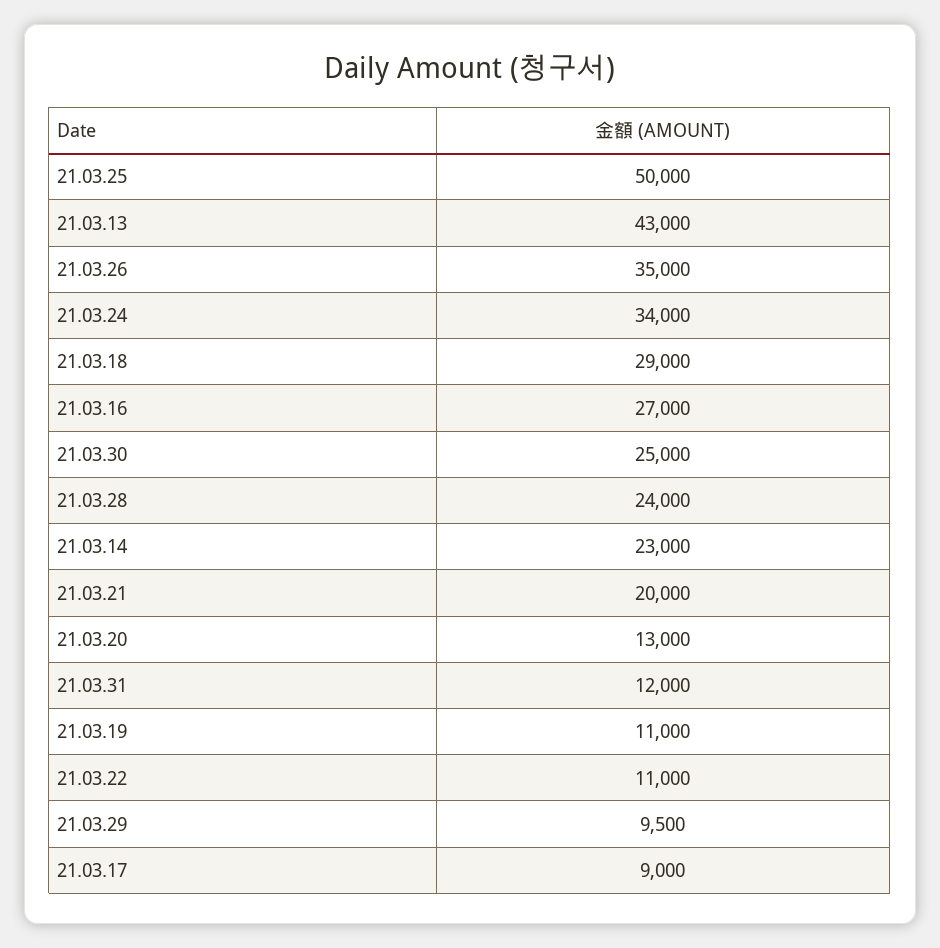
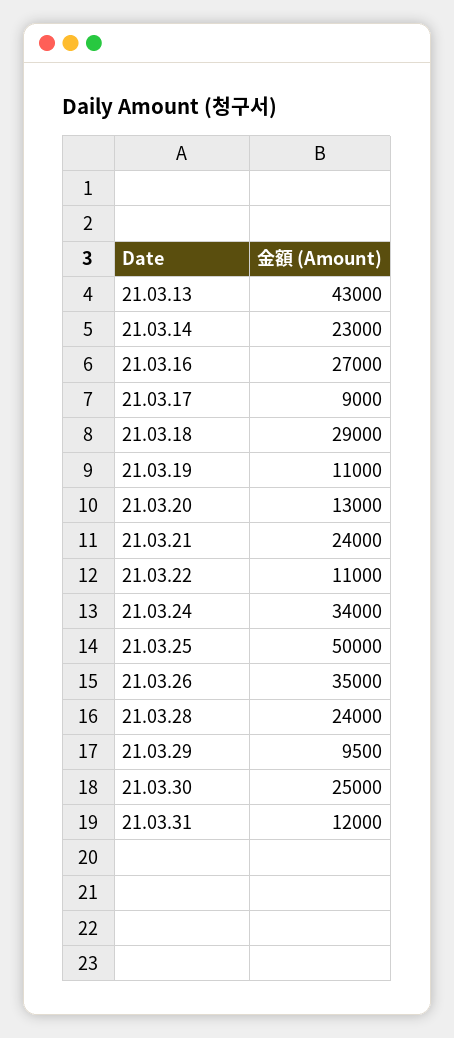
  {
    "21.03.25": 50000,
    "21.03.13": 43000,
    "21.03.26": 35000,
    "21.03.24": 34000,
    "21.03.18": 29000,
    "21.03.16": 27000,
    "21.03.30": 25000,
    "21.03.28": 24000,
    "21.03.14": 23000,
-   "21.03.21": 20000,
+   "21.03.21": 24000,
    "21.03.20": 13000,
    "21.03.31": 12000,
    "21.03.19": 11000,
    "21.03.22": 11000,
    "21.03.29": 9500,
    "21.03.17": 9000
  }

